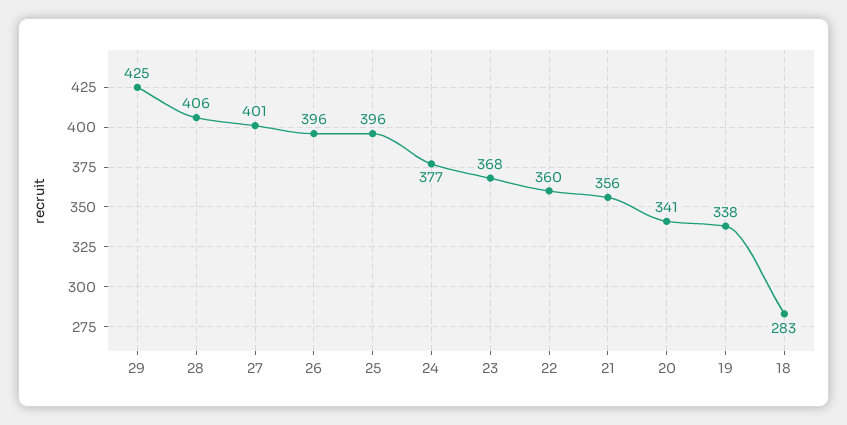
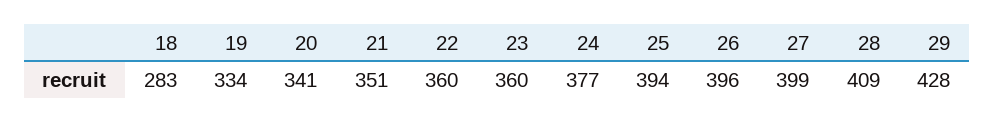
  {
-   "29": 425,
+   "29": 428,
-   "28": 406,
+   "28": 409,
-   "27": 401,
+   "27": 399,
    "26": 396,
-   "25": 396,
+   "25": 394,
    "24": 377,
-   "23": 368,
+   "23": 360,
    "22": 360,
-   "21": 356,
+   "21": 351,
    "20": 341,
-   "19": 338,
+   "19": 334,
    "18": 283
  }

